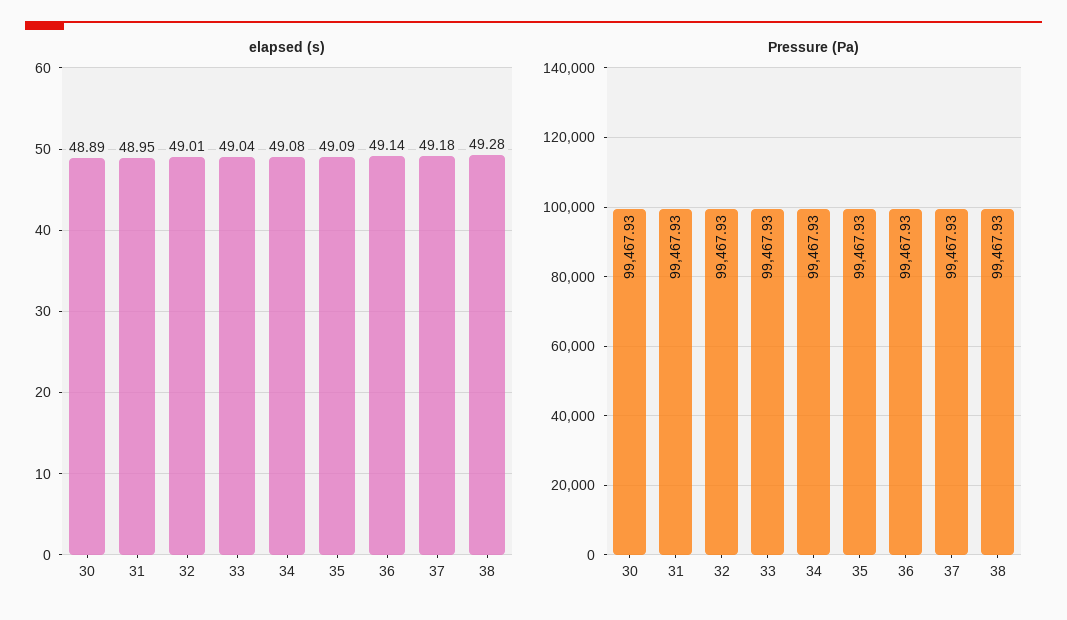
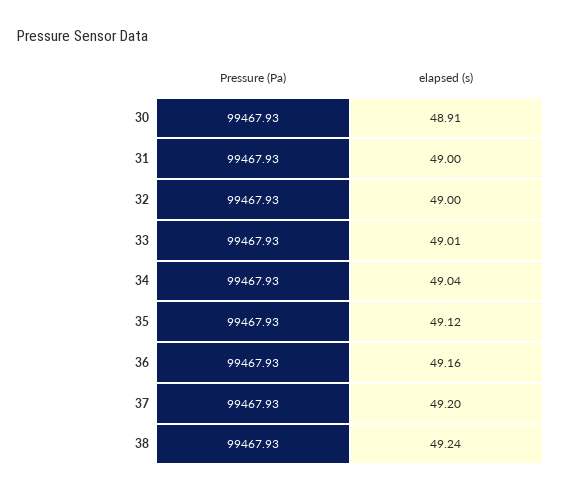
  {
    "elapsed (s)": {
-     "30": 48.89,
+     "30": 48.91,
-     "31": 48.95,
+     "31": 49,
-     "32": 49.01,
+     "32": 49,
-     "33": 49.04,
+     "33": 49.01,
-     "34": 49.08,
+     "34": 49.04,
-     "35": 49.09,
+     "35": 49.12,
-     "36": 49.14,
+     "36": 49.16,
-     "37": 49.18,
+     "37": 49.2,
-     "38": 49.28
+     "38": 49.24
    },
    "Pressure (Pa)": {
      "30": 99467.93,
      "31": 99467.93,
      "32": 99467.93,
      "33": 99467.93,
      "34": 99467.93,
      "35": 99467.93,
      "36": 99467.93,
      "37": 99467.93,
      "38": 99467.93
    }
  }

